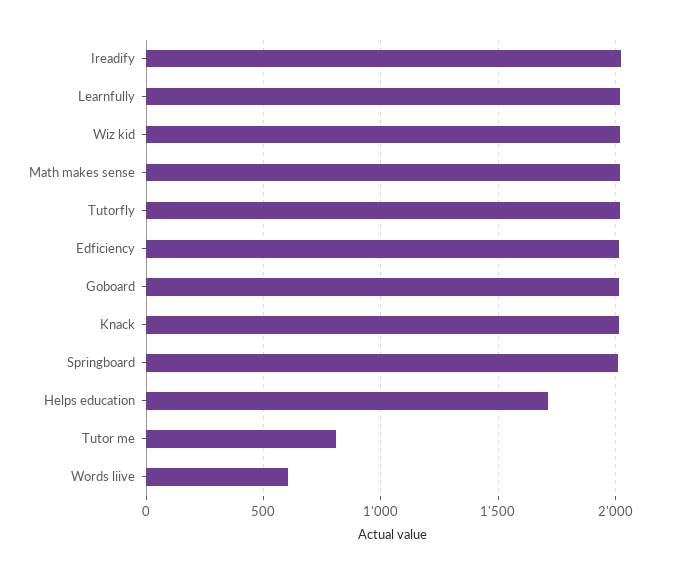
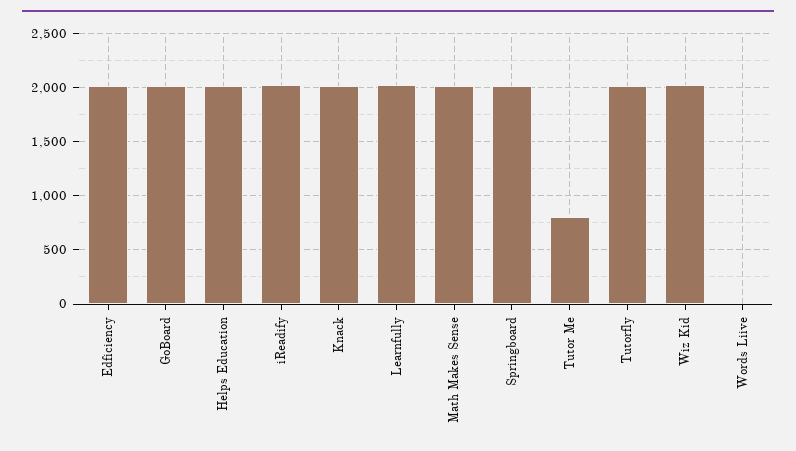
  {
    "Ireadify": 2000,
    "Learnfully": 2000,
    "Wiz kid": 2000,
    "Math makes sense": 2000,
    "Tutorfly": 2000,
    "Edficiency": 2000,
    "Goboard": 2000,
    "Knack": 2000,
    "Springboard": 2000,
-   "Helps education": 1700,
+   "Helps education": 2000,
    "Tutor me": 800,
-   "Words liive": 600
+   "Words liive": 0
  }

